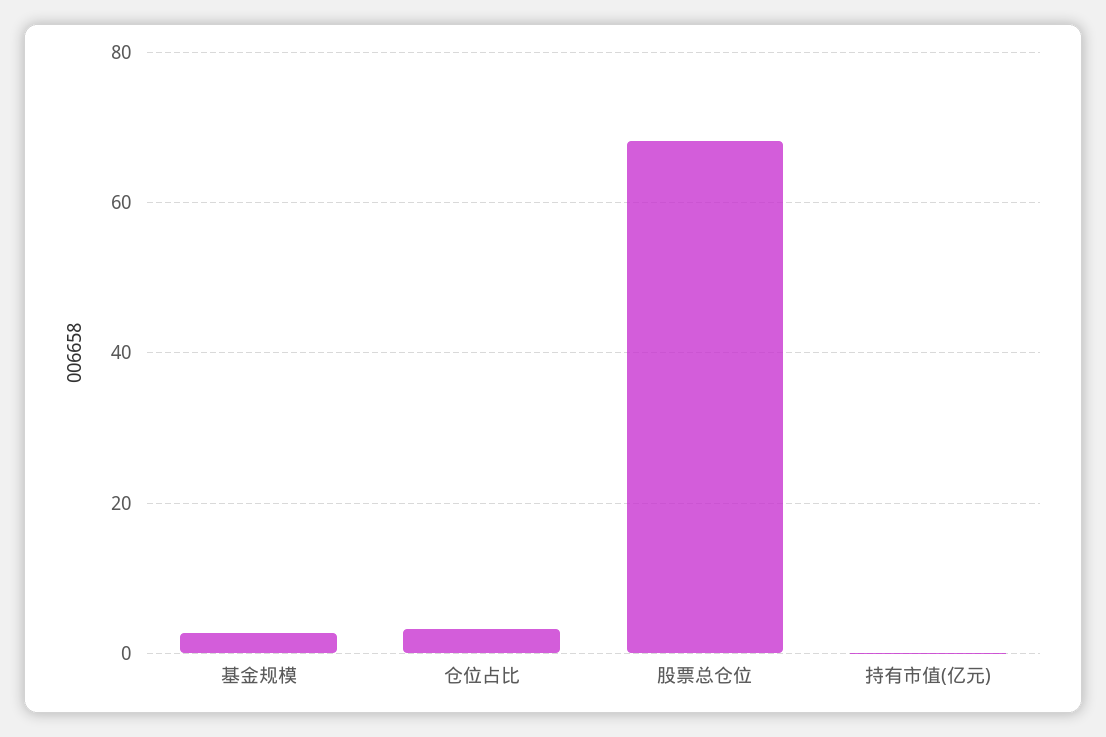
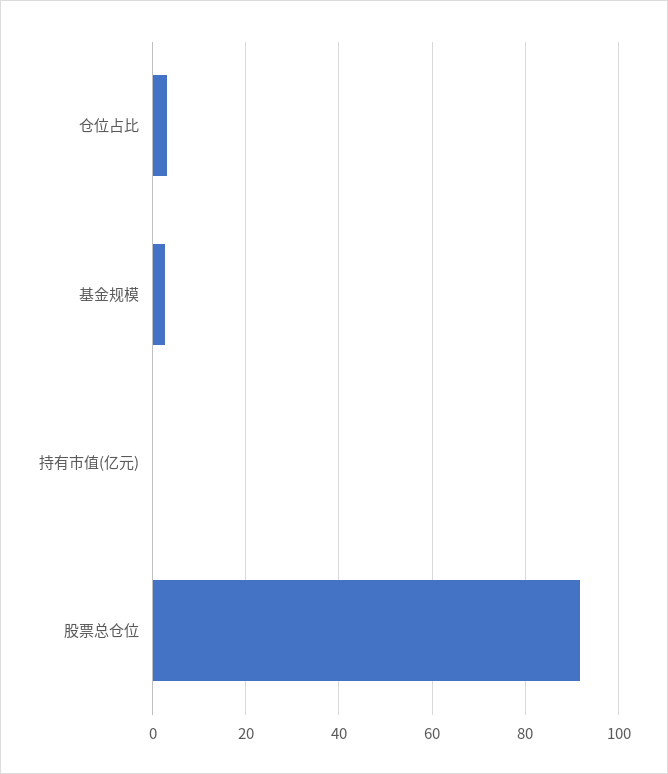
  {
    "基金规模": 2,
    "仓位占比": 4,
-   "股票总仓位": 68,
+   "股票总仓位": 92,
    "持有市值(亿元)": 0
  }

